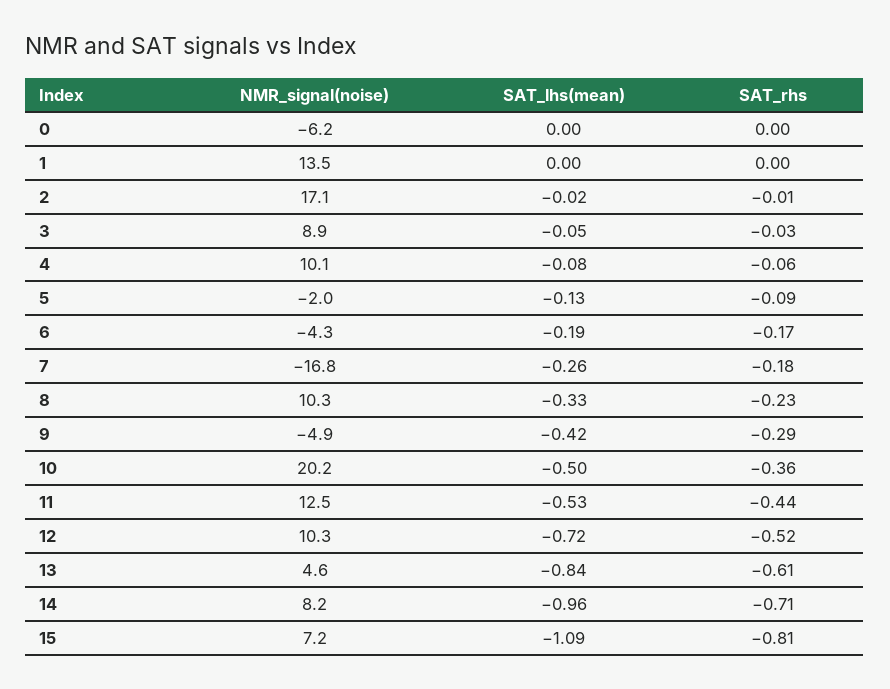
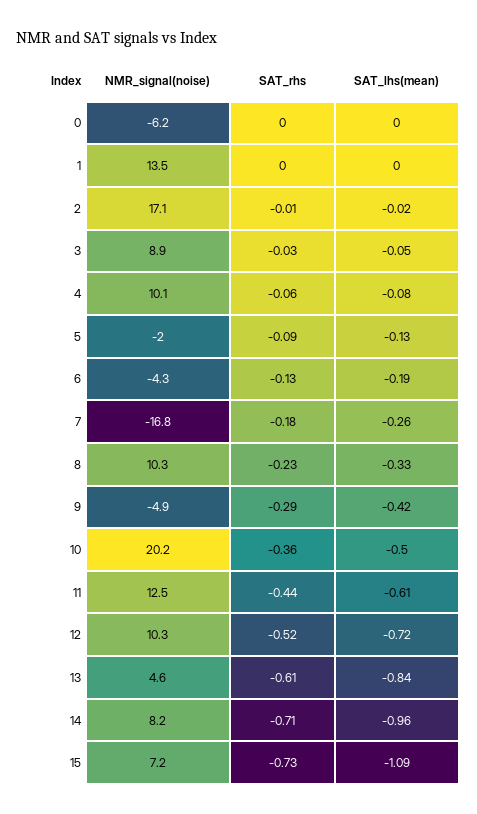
  {
    "NMR_signal(noise)": {
      "0": -6.2,
      "1": 13.5,
      "2": 17.1,
      "3": 8.9,
      "4": 10.1,
      "5": -2,
      "6": -4.3,
      "7": -16.8,
      "8": 10.3,
      "9": -4.9,
      "10": 20.2,
      "11": 12.5,
      "12": 10.3,
      "13": 4.6,
      "14": 8.2,
      "15": 7.2
    },
    "SAT_lhs(mean)": {
      "0": 0,
      "1": 0,
      "2": -0.02,
      "3": -0.05,
      "4": -0.08,
      "5": -0.13,
      "6": -0.19,
      "7": -0.26,
      "8": -0.33,
      "9": -0.42,
      "10": -0.5,
-     "11": -0.53,
+     "11": -0.61,
      "12": -0.72,
      "13": -0.84,
      "14": -0.96,
      "15": -1.09
    },
    "SAT_rhs": {
      "0": 0,
      "1": 0,
      "2": -0.01,
      "3": -0.03,
      "4": -0.06,
      "5": -0.09,
-     "6": -0.17,
+     "6": -0.13,
      "7": -0.18,
      "8": -0.23,
      "9": -0.29,
      "10": -0.36,
      "11": -0.44,
      "12": -0.52,
      "13": -0.61,
      "14": -0.71,
-     "15": -0.81
+     "15": -0.73
    }
  }

